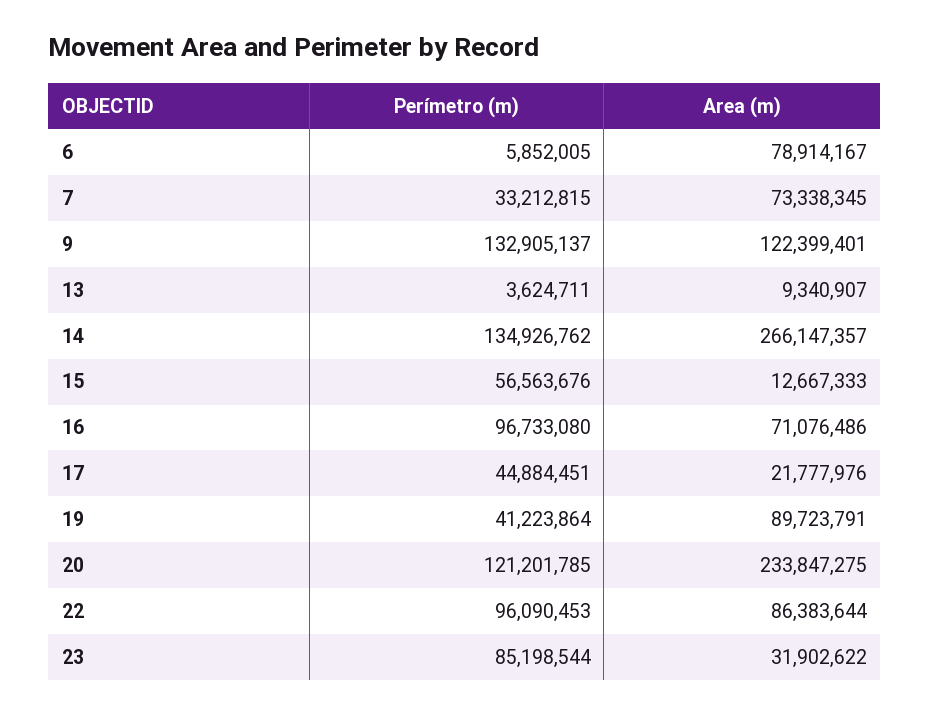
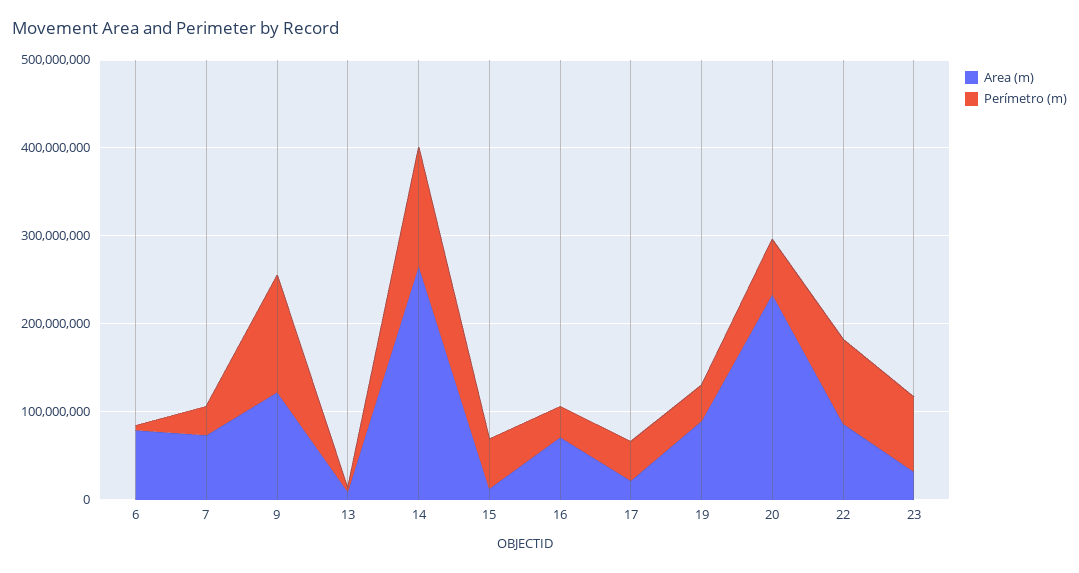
  {
    "Perímetro (m)": {
      "6": 5852005,
      "7": 33212815,
      "9": 132905137,
      "13": 3624711,
      "14": 134926762,
      "15": 56563676,
-     "16": 96733080,
+     "16": 40000000,
      "17": 44884451,
      "19": 41223864,
-     "20": 121201785,
+     "20": 60000000,
      "22": 96090453,
      "23": 85198544
    },
    "Area (m)": {
      "6": 78914167,
      "7": 73338345,
      "9": 122399401,
      "13": 9340907,
      "14": 266147357,
      "15": 12667333,
      "16": 71076486,
      "17": 21777976,
      "19": 89723791,
      "20": 233847275,
      "22": 86383644,
      "23": 31902622
    }
  }

